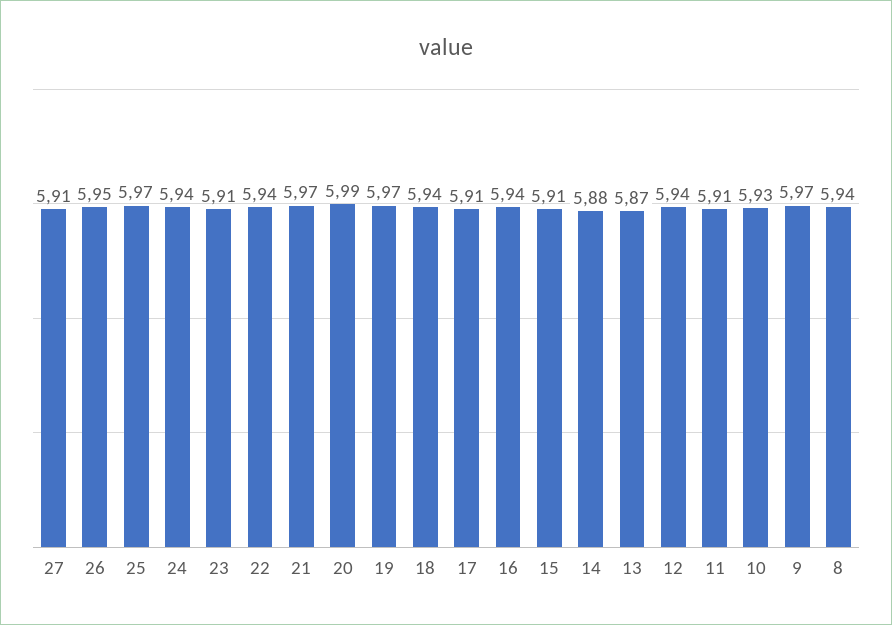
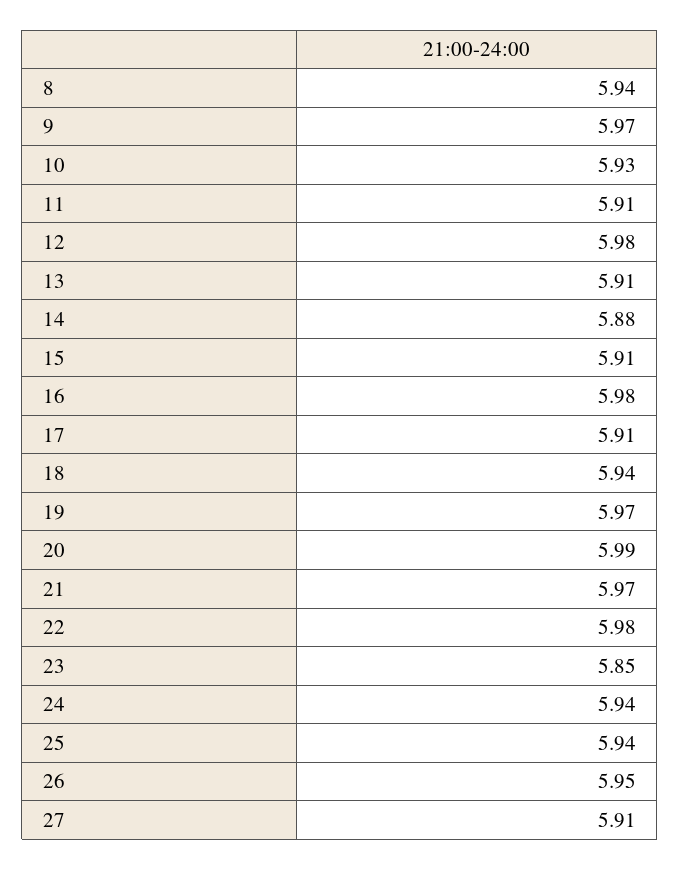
  {
    "27": 5.91,
    "26": 5.95,
-   "25": 5.97,
+   "25": 5.94,
    "24": 5.94,
-   "23": 5.91,
+   "23": 5.85,
-   "22": 5.94,
+   "22": 5.98,
    "21": 5.97,
    "20": 5.99,
    "19": 5.97,
    "18": 5.94,
    "17": 5.91,
-   "16": 5.94,
+   "16": 5.98,
    "15": 5.91,
    "14": 5.88,
-   "13": 5.87,
+   "13": 5.91,
-   "12": 5.94,
+   "12": 5.98,
    "11": 5.91,
    "10": 5.93,
    "9": 5.97,
    "8": 5.94
  }

